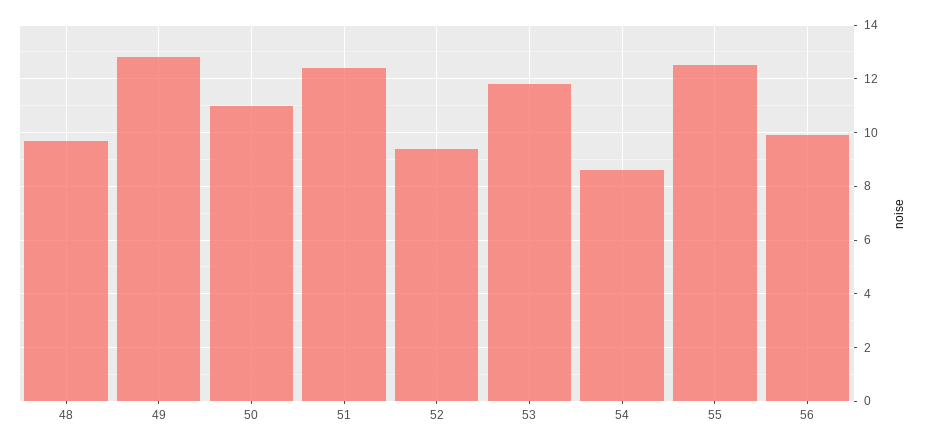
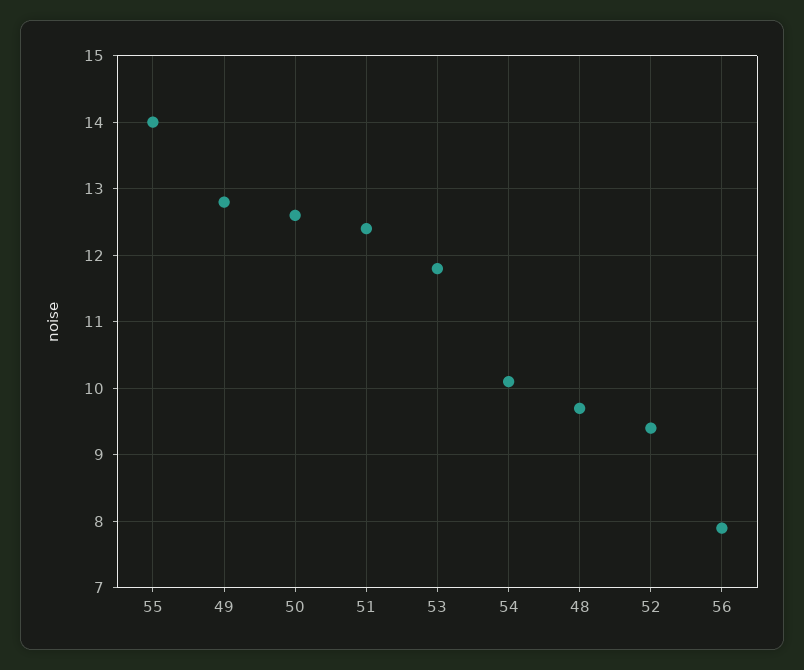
  {
    "48": 9.7,
    "49": 12.8,
-   "50": 11,
+   "50": 12.6,
    "51": 12.4,
    "52": 9.4,
    "53": 11.8,
-   "54": 8.5,
+   "54": 10.1,
-   "55": 12.5,
+   "55": 14,
-   "56": 10
+   "56": 7.9
  }

